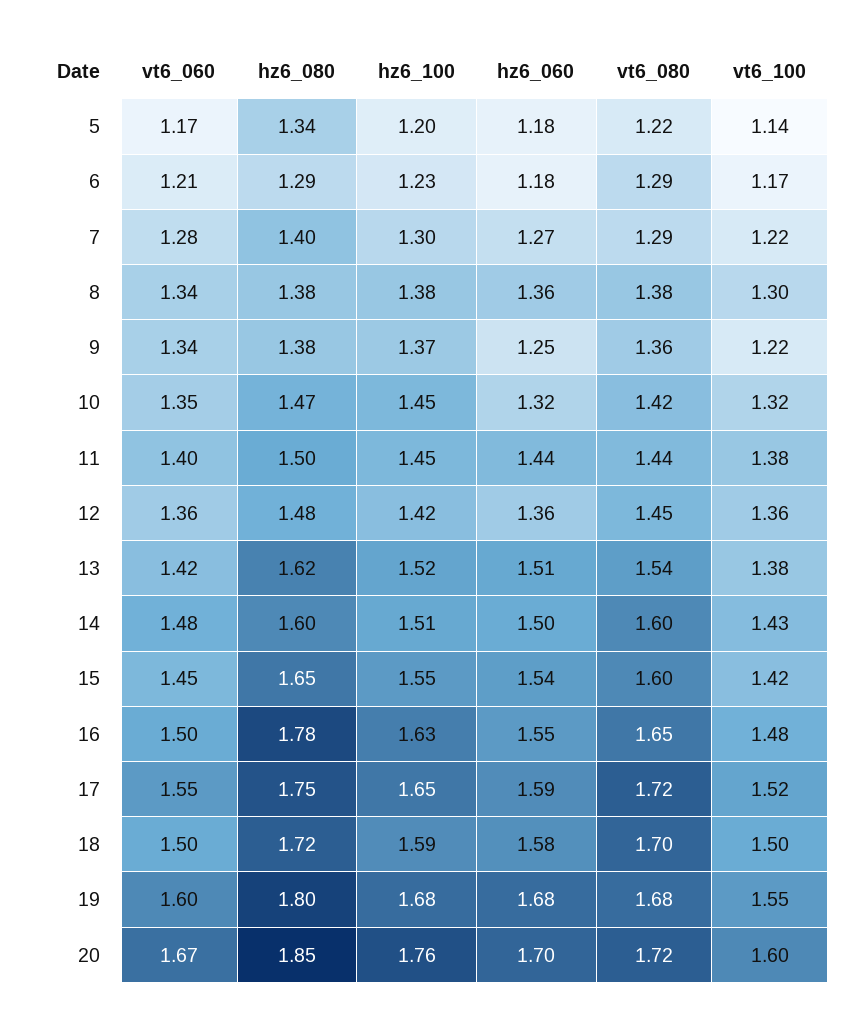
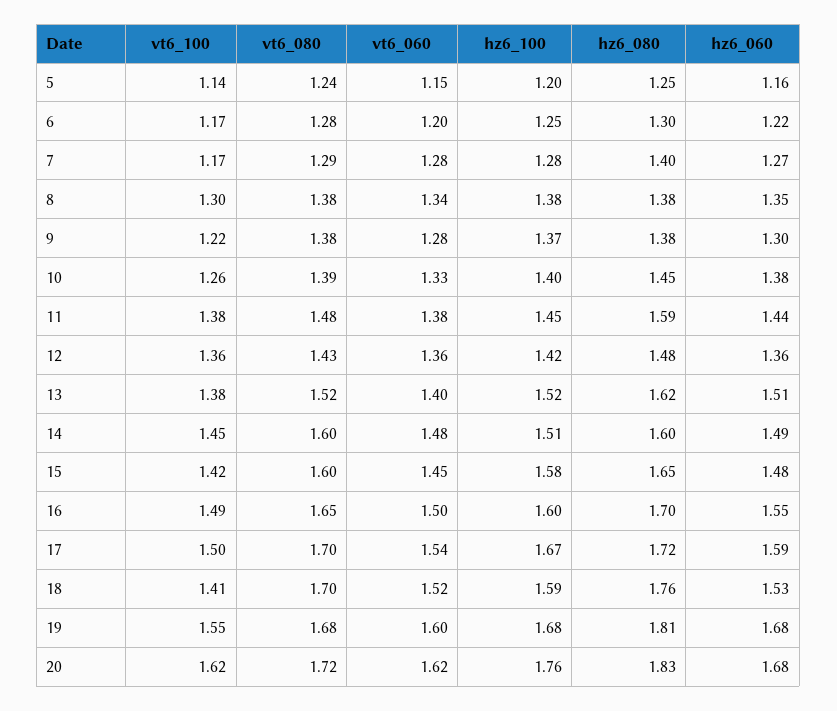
  {
    "vt6_060": {
-     "5": 1.17,
+     "5": 1.15,
-     "6": 1.21,
+     "6": 1.2,
      "7": 1.28,
      "8": 1.34,
-     "9": 1.34,
+     "9": 1.28,
-     "10": 1.35,
+     "10": 1.33,
-     "11": 1.4,
+     "11": 1.38,
      "12": 1.36,
-     "13": 1.42,
+     "13": 1.4,
      "14": 1.48,
      "15": 1.45,
      "16": 1.5,
-     "17": 1.55,
+     "17": 1.54,
-     "18": 1.5,
+     "18": 1.52,
      "19": 1.6,
-     "20": 1.67
+     "20": 1.62
    },
    "hz6_080": {
-     "5": 1.34,
+     "5": 1.25,
-     "6": 1.29,
+     "6": 1.3,
      "7": 1.4,
      "8": 1.38,
      "9": 1.38,
-     "10": 1.47,
+     "10": 1.45,
-     "11": 1.5,
+     "11": 1.59,
      "12": 1.48,
      "13": 1.62,
      "14": 1.6,
      "15": 1.65,
-     "16": 1.78,
+     "16": 1.7,
-     "17": 1.75,
+     "17": 1.72,
-     "18": 1.72,
+     "18": 1.76,
-     "19": 1.8,
+     "19": 1.81,
-     "20": 1.85
+     "20": 1.83
    },
    "hz6_100": {
      "5": 1.2,
-     "6": 1.23,
+     "6": 1.25,
-     "7": 1.3,
+     "7": 1.28,
      "8": 1.38,
      "9": 1.37,
-     "10": 1.45,
+     "10": 1.4,
      "11": 1.45,
      "12": 1.42,
      "13": 1.52,
      "14": 1.51,
-     "15": 1.55,
+     "15": 1.58,
-     "16": 1.63,
+     "16": 1.6,
-     "17": 1.65,
+     "17": 1.67,
      "18": 1.59,
      "19": 1.68,
      "20": 1.76
    },
    "hz6_060": {
-     "5": 1.18,
+     "5": 1.16,
-     "6": 1.18,
+     "6": 1.22,
      "7": 1.27,
-     "8": 1.36,
+     "8": 1.35,
-     "9": 1.25,
+     "9": 1.3,
-     "10": 1.32,
+     "10": 1.38,
      "11": 1.44,
      "12": 1.36,
      "13": 1.51,
-     "14": 1.5,
+     "14": 1.49,
-     "15": 1.54,
+     "15": 1.48,
      "16": 1.55,
      "17": 1.59,
-     "18": 1.58,
+     "18": 1.53,
      "19": 1.68,
-     "20": 1.7
+     "20": 1.68
    },
    "vt6_080": {
-     "5": 1.22,
+     "5": 1.24,
-     "6": 1.29,
+     "6": 1.28,
      "7": 1.29,
      "8": 1.38,
-     "9": 1.36,
+     "9": 1.38,
-     "10": 1.42,
+     "10": 1.39,
-     "11": 1.44,
+     "11": 1.48,
-     "12": 1.45,
+     "12": 1.43,
-     "13": 1.54,
+     "13": 1.52,
      "14": 1.6,
      "15": 1.6,
      "16": 1.65,
-     "17": 1.72,
+     "17": 1.7,
      "18": 1.7,
      "19": 1.68,
      "20": 1.72
    },
    "vt6_100": {
      "5": 1.14,
      "6": 1.17,
-     "7": 1.22,
+     "7": 1.17,
      "8": 1.3,
      "9": 1.22,
-     "10": 1.32,
+     "10": 1.26,
      "11": 1.38,
      "12": 1.36,
      "13": 1.38,
-     "14": 1.43,
+     "14": 1.45,
      "15": 1.42,
-     "16": 1.48,
+     "16": 1.49,
-     "17": 1.52,
+     "17": 1.5,
-     "18": 1.5,
+     "18": 1.41,
      "19": 1.55,
-     "20": 1.6
+     "20": 1.62
    }
  }

